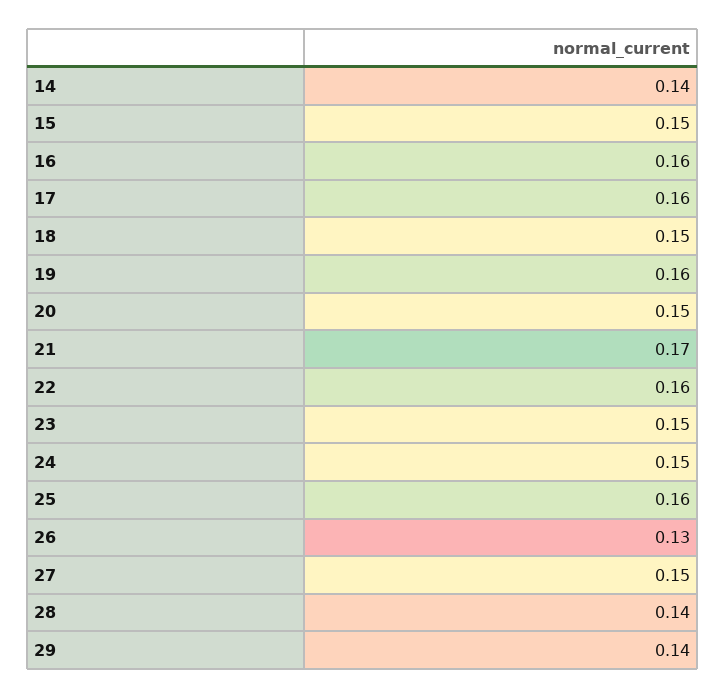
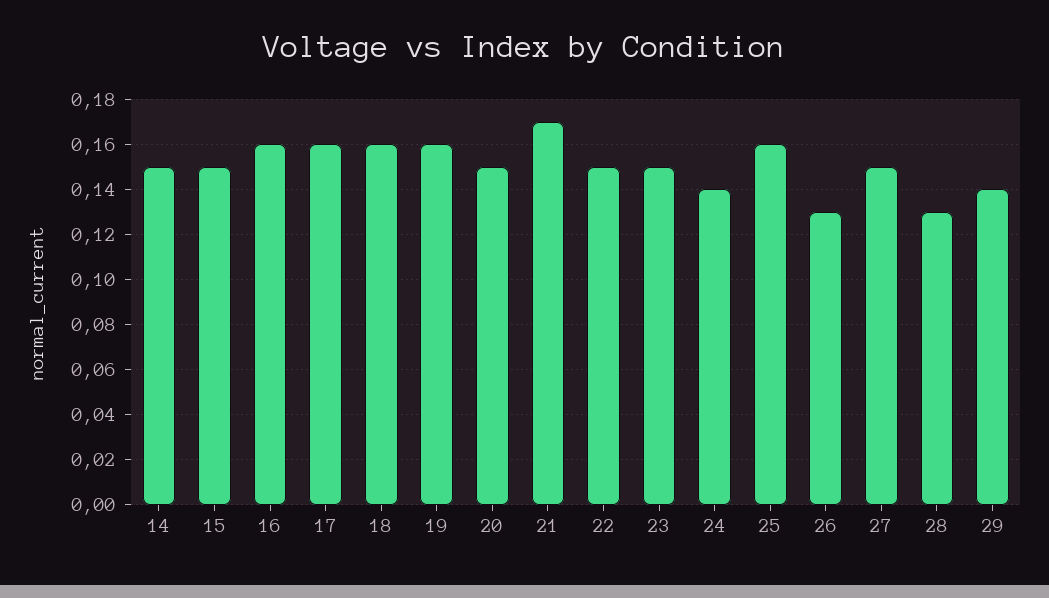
  {
-   "14": 0.14,
+   "14": 0.15,
    "15": 0.15,
    "16": 0.16,
    "17": 0.16,
-   "18": 0.15,
+   "18": 0.16,
    "19": 0.16,
    "20": 0.15,
    "21": 0.17,
-   "22": 0.16,
+   "22": 0.15,
    "23": 0.15,
-   "24": 0.15,
+   "24": 0.14,
    "25": 0.16,
    "26": 0.13,
    "27": 0.15,
-   "28": 0.14,
+   "28": 0.13,
    "29": 0.14
  }

